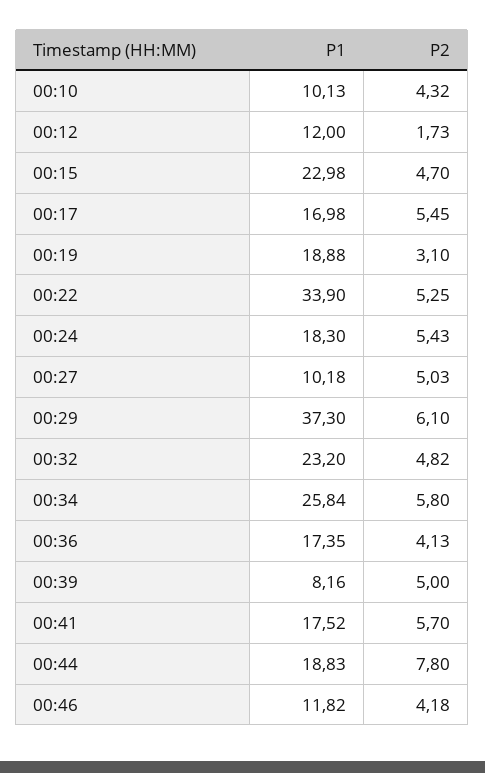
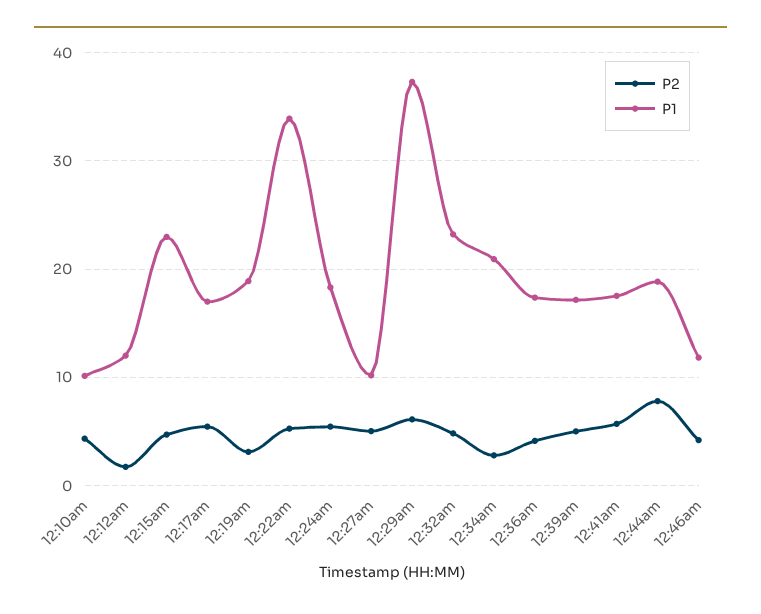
  {
    "P1": {
      "00:10": 10.13,
      "00:12": 12,
      "00:15": 22.98,
      "00:17": 16.98,
      "00:19": 18.88,
      "00:22": 33.9,
      "00:24": 18.3,
      "00:27": 10.18,
      "00:29": 37.3,
      "00:32": 23.2,
-     "00:34": 25.84,
+     "00:34": 21,
      "00:36": 17.35,
-     "00:39": 8.16,
+     "00:39": 17,
      "00:41": 17.52,
      "00:44": 18.83,
      "00:46": 11.82
    },
    "P2": {
      "00:10": 4.32,
      "00:12": 1.73,
      "00:15": 4.7,
      "00:17": 5.45,
      "00:19": 3.1,
      "00:22": 5.25,
      "00:24": 5.43,
      "00:27": 5.03,
      "00:29": 6.1,
      "00:32": 4.82,
-     "00:34": 5.8,
+     "00:34": 3,
      "00:36": 4.13,
      "00:39": 5,
      "00:41": 5.7,
      "00:44": 7.8,
      "00:46": 4.18
    }
  }

